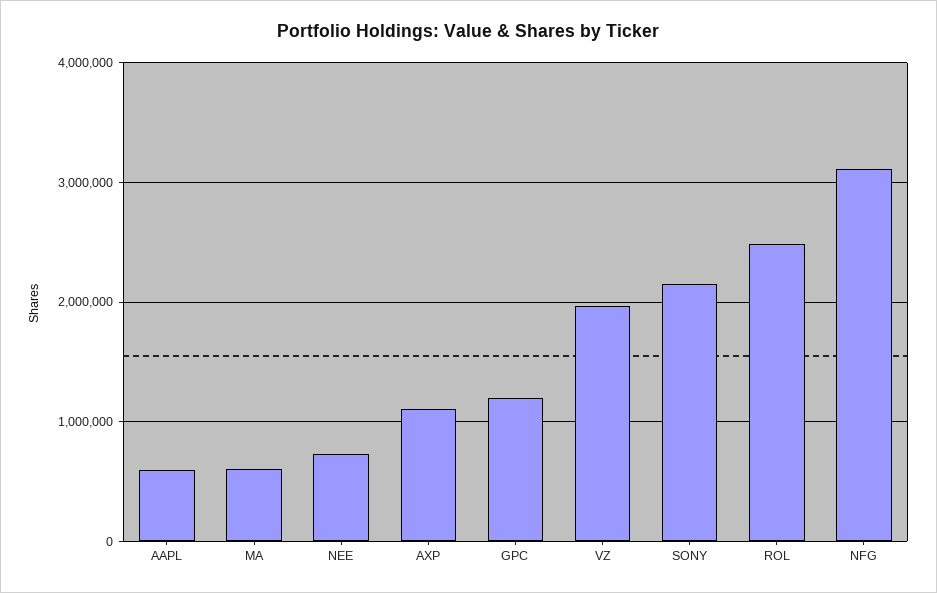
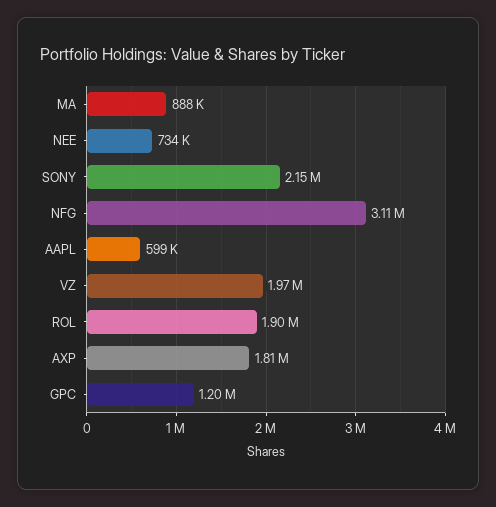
  {
    "AAPL": 599000,
-   "MA": 600000,
+   "MA": 888000,
    "NEE": 734000,
-   "AXP": 1100000,
+   "AXP": 1810000,
    "GPC": 1200000,
    "VZ": 1970000,
    "SONY": 2150000,
-   "ROL": 2500000,
+   "ROL": 1900000,
    "NFG": 3110000
  }

